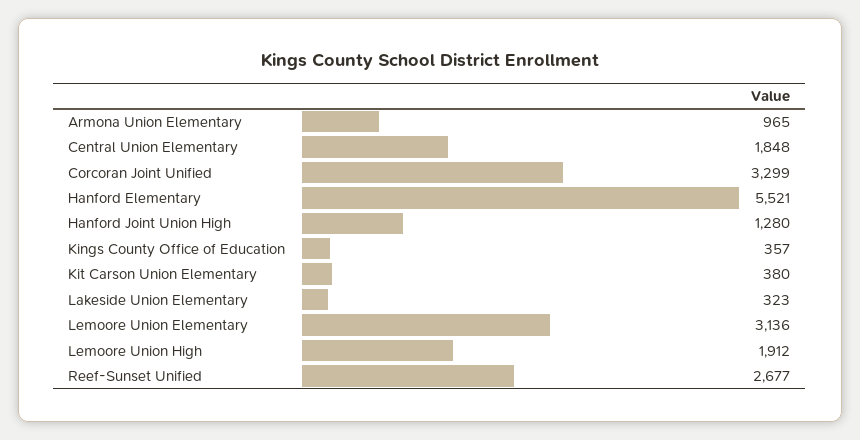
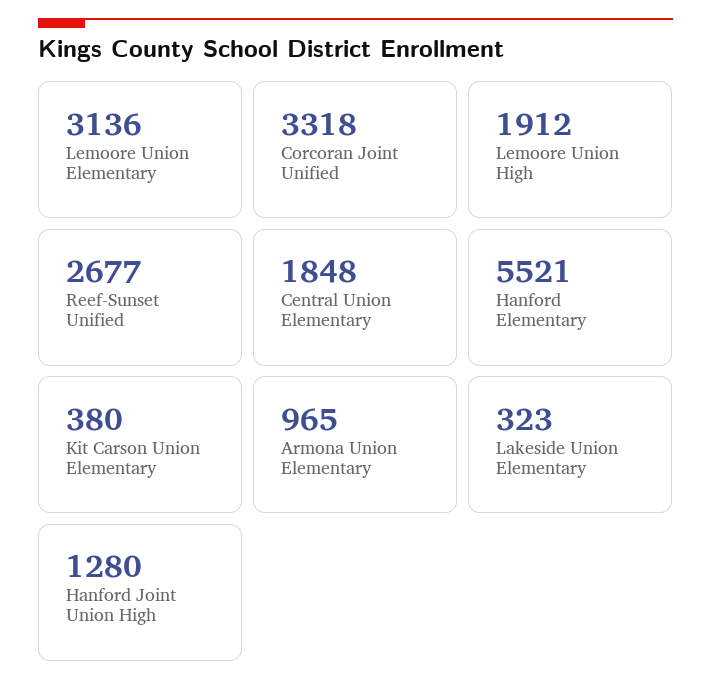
  {
    "Armona Union Elementary": 965,
    "Central Union Elementary": 1848,
-   "Corcoran Joint Unified": 3299,
+   "Corcoran Joint Unified": 3318,
    "Hanford Elementary": 5521,
    "Hanford Joint Union High": 1280,
-   "Kings County Office of Education": 357,
    "Kit Carson Union Elementary": 380,
    "Lakeside Union Elementary": 323,
    "Lemoore Union Elementary": 3136,
    "Lemoore Union High": 1912,
    "Reef-Sunset Unified": 2677
  }

